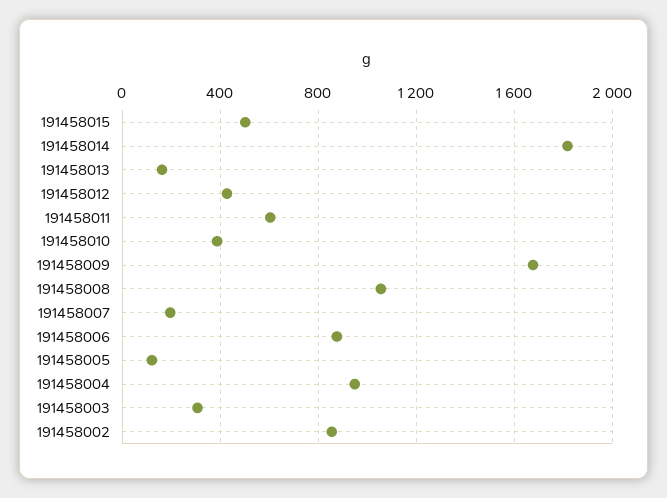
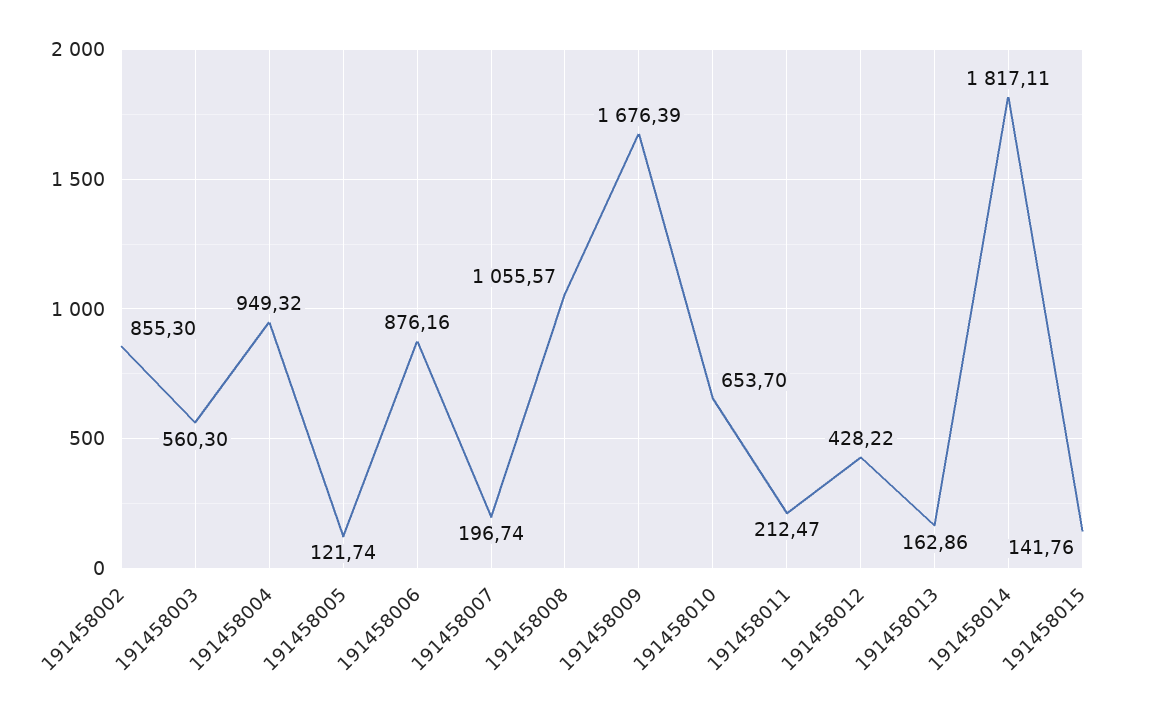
  {
-   "191458015": 500,
+   "191458015": 141.76,
    "191458014": 1817.11,
    "191458013": 162.86,
    "191458012": 428.22,
-   "191458011": 600,
+   "191458011": 212.47,
-   "191458010": 400,
+   "191458010": 653.7,
    "191458009": 1676.39,
    "191458008": 1055.57,
    "191458007": 196.74,
    "191458006": 876.16,
    "191458005": 121.74,
    "191458004": 949.32,
-   "191458003": 300,
+   "191458003": 560.3,
    "191458002": 855.3
  }

